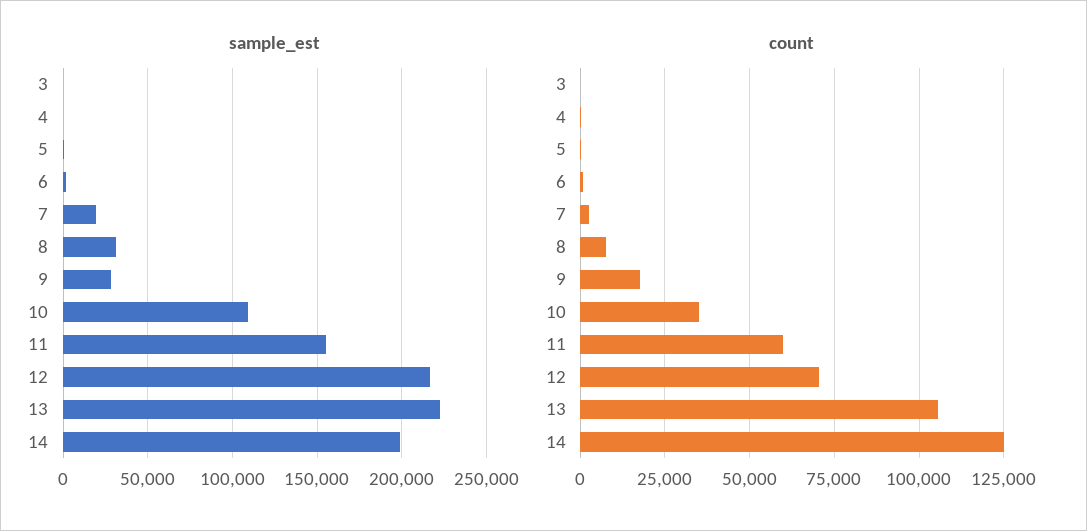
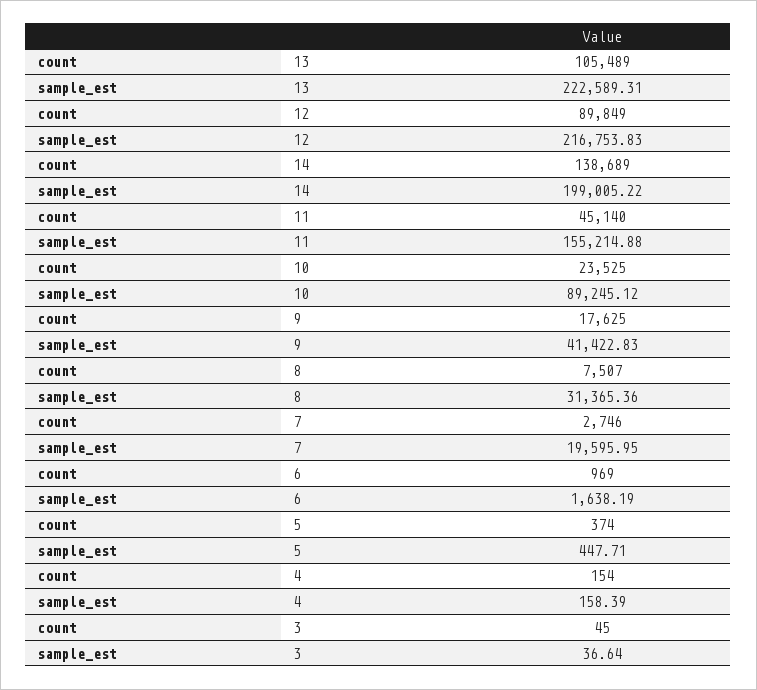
  {
    "sample_est": {
      "3": 36.64,
      "4": 158.39,
      "5": 447.71,
      "6": 1638.19,
      "7": 19595.95,
      "8": 31365.36,
-     "9": 30000,
+     "9": 41422.83,
-     "10": 110000,
+     "10": 89245.12,
      "11": 155214.88,
      "12": 216753.83,
      "13": 222589.31,
      "14": 199005.22
    },
    "count": {
      "3": 45,
      "4": 154,
      "5": 374,
      "6": 969,
      "7": 2746,
      "8": 7507,
      "9": 17625,
-     "10": 35000,
+     "10": 23525,
-     "11": 60000,
+     "11": 45140,
-     "12": 70000,
+     "12": 89849,
      "13": 105489,
-     "14": 125000
+     "14": 138689
    }
  }

